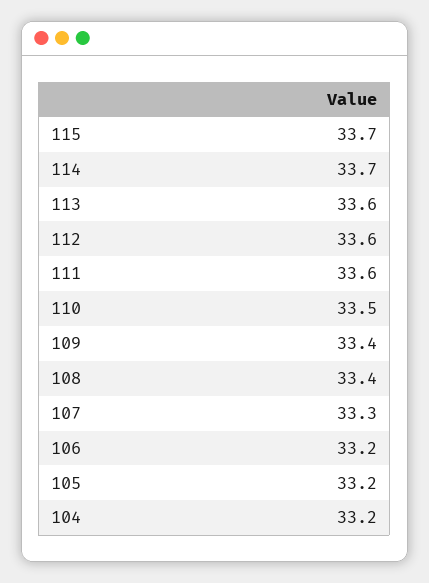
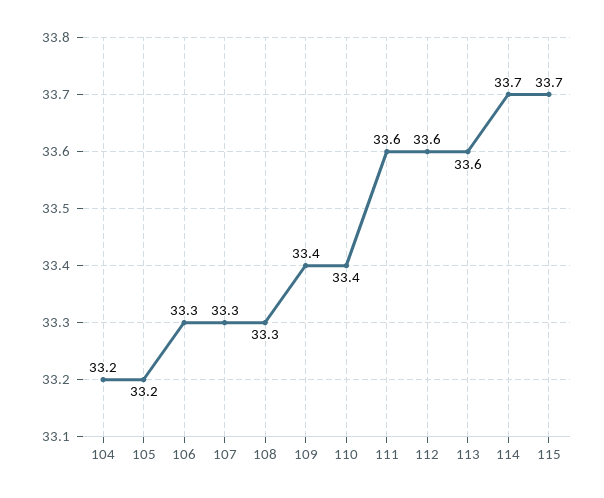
  {
    "115": 33.7,
    "114": 33.7,
    "113": 33.6,
    "112": 33.6,
    "111": 33.6,
-   "110": 33.5,
+   "110": 33.4,
    "109": 33.4,
-   "108": 33.4,
+   "108": 33.3,
    "107": 33.3,
-   "106": 33.2,
+   "106": 33.3,
    "105": 33.2,
    "104": 33.2
  }

